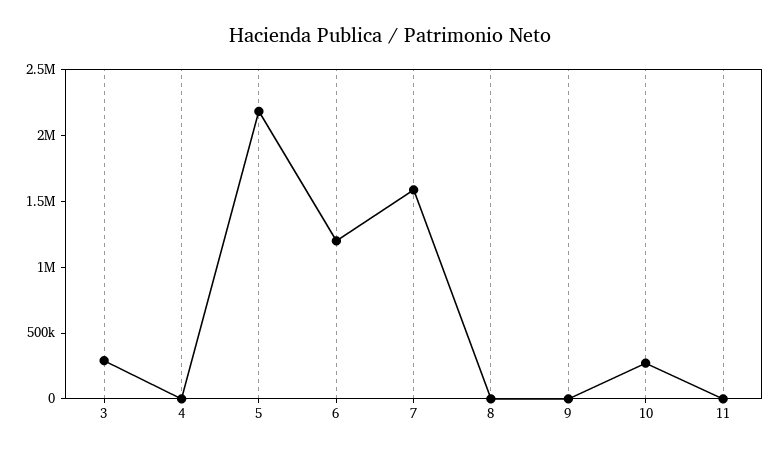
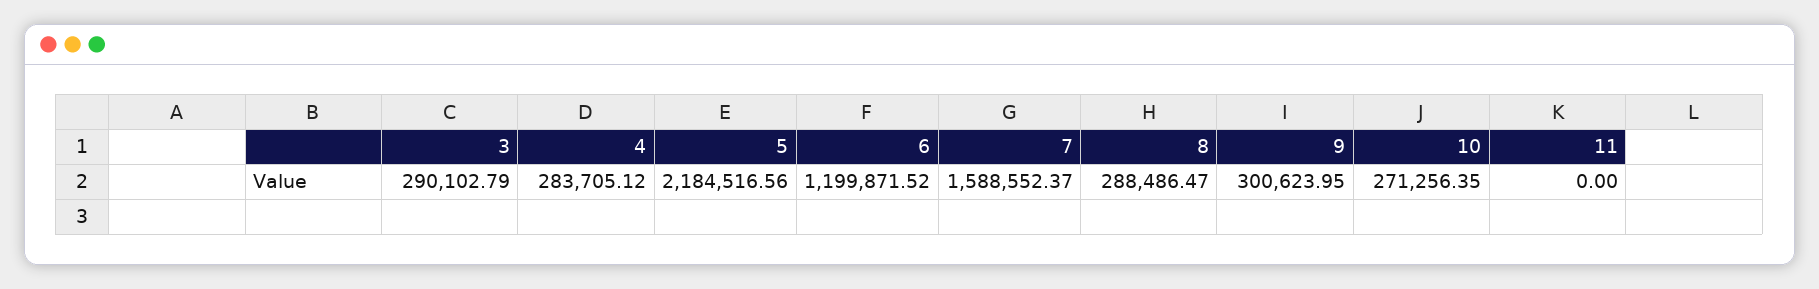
  {
    "3": 290102.79,
-   "4": 0,
+   "4": 283705.12,
    "5": 2184516.56,
    "6": 1199871.52,
    "7": 1588552.37,
-   "8": 0,
+   "8": 288486.47,
-   "9": 0,
+   "9": 300623.95,
    "10": 271256.35,
    "11": 0
  }

